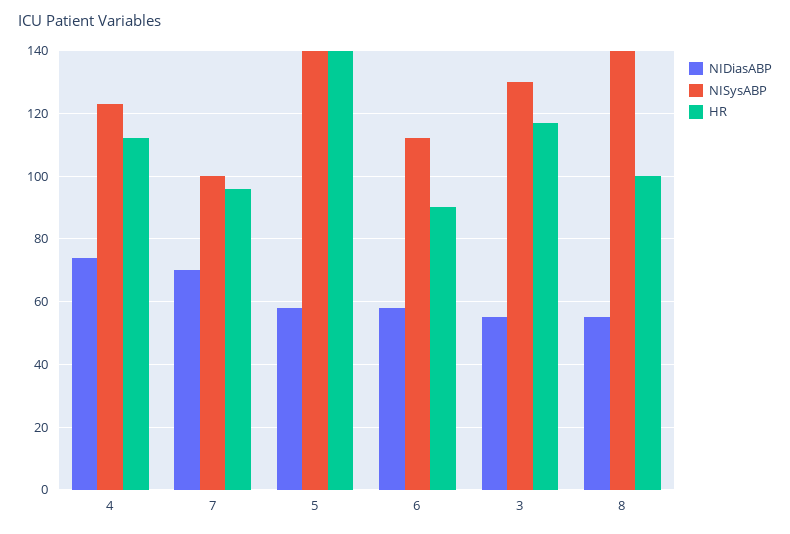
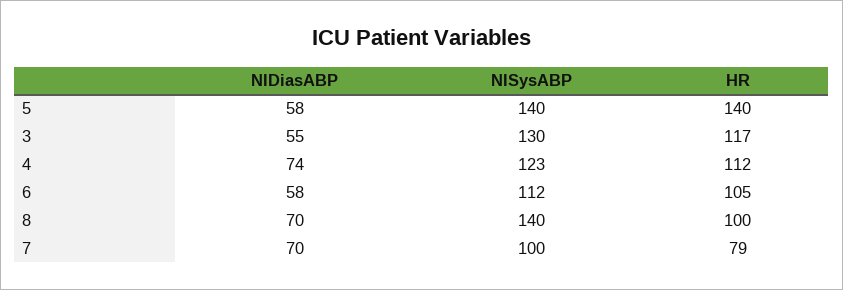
  {
    "NIDiasABP": {
      "4": 74,
      "7": 70,
      "5": 58,
      "6": 58,
      "3": 55,
-     "8": 55
+     "8": 70
    },
    "NISysABP": {
      "4": 123,
      "7": 100,
      "5": 140,
      "6": 112,
      "3": 130,
      "8": 140
    },
    "HR": {
      "4": 112,
-     "7": 95,
+     "7": 79,
      "5": 140,
-     "6": 90,
+     "6": 105,
      "3": 117,
      "8": 100
    }
  }

